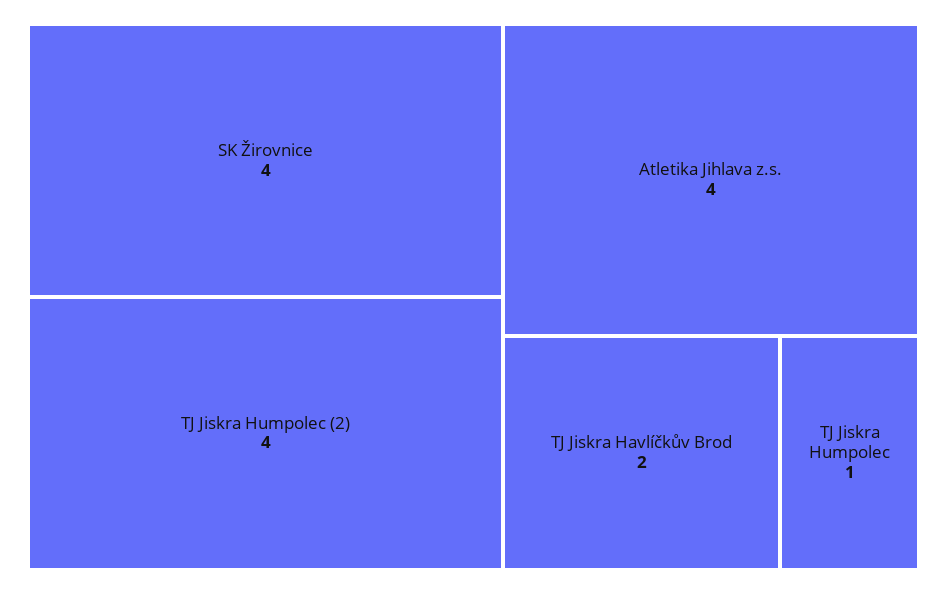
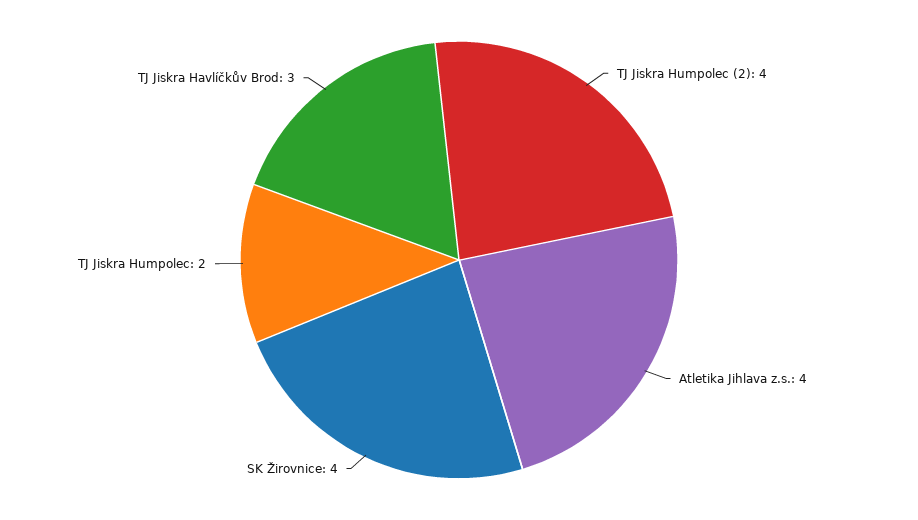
  {
    "SK Žirovnice": 4,
    "TJ Jiskra Humpolec (2)": 4,
    "Atletika Jihlava z.s.": 4,
-   "TJ Jiskra Havlíčkův Brod": 2,
+   "TJ Jiskra Havlíčkův Brod": 3,
-   "TJ Jiskra Humpolec": 1
+   "TJ Jiskra Humpolec": 2
  }

